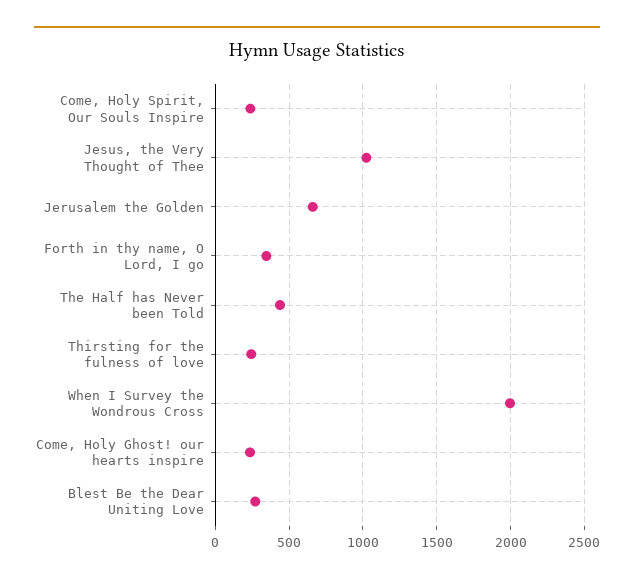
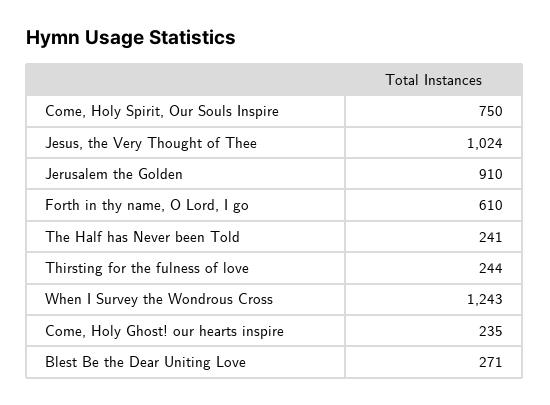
  {
-   "Come, Holy Spirit, Our Souls Inspire": 250,
+   "Come, Holy Spirit, Our Souls Inspire": 750,
    "Jesus, the Very Thought of Thee": 1024,
-   "Jerusalem the Golden": 650,
+   "Jerusalem the Golden": 910,
-   "Forth in thy name, O Lord, I go": 350,
+   "Forth in thy name, O Lord, I go": 610,
-   "The Half has Never been Told": 450,
+   "The Half has Never been Told": 241,
    "Thirsting for the fulness of love": 244,
-   "When I Survey the Wondrous Cross": 2000,
+   "When I Survey the Wondrous Cross": 1243,
    "Come, Holy Ghost! our hearts inspire": 235,
    "Blest Be the Dear Uniting Love": 271
  }

